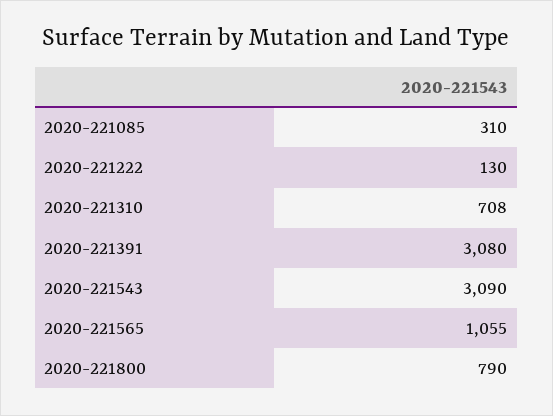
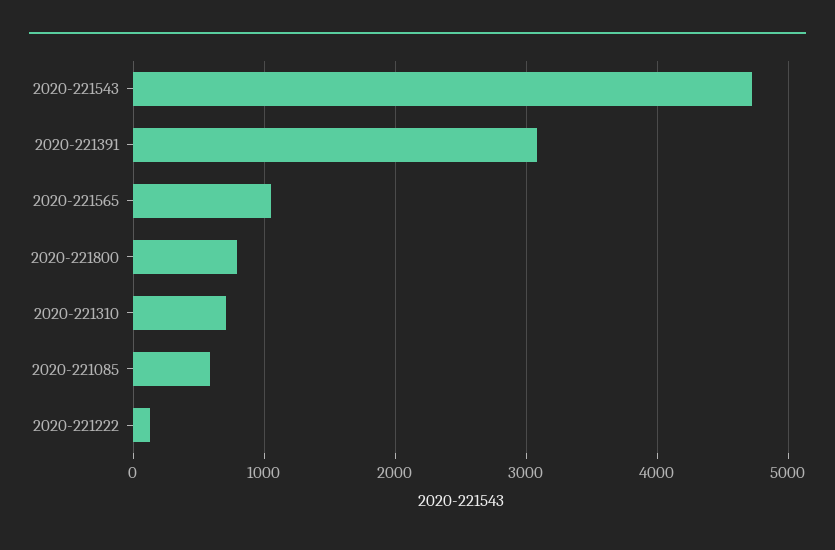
  {
-   "2020-221085": 310,
+   "2020-221085": 600,
    "2020-221222": 130,
    "2020-221310": 708,
    "2020-221391": 3080,
-   "2020-221543": 3090,
+   "2020-221543": 4700,
    "2020-221565": 1055,
    "2020-221800": 790
  }

